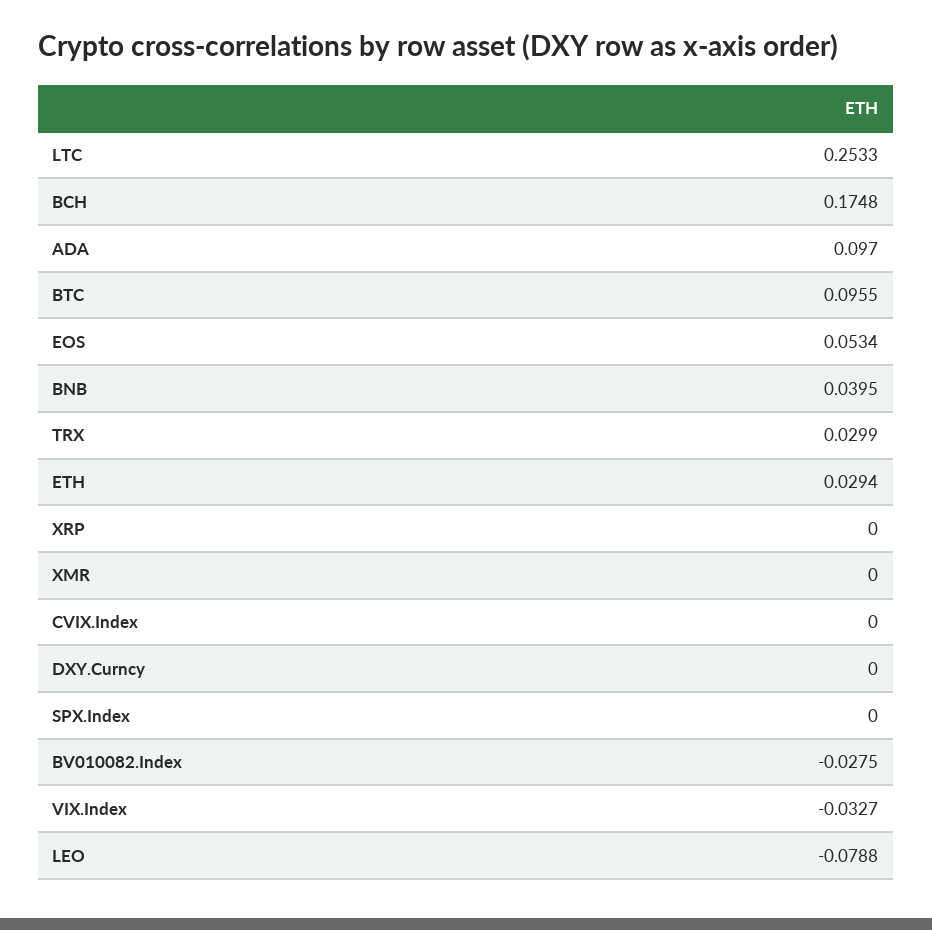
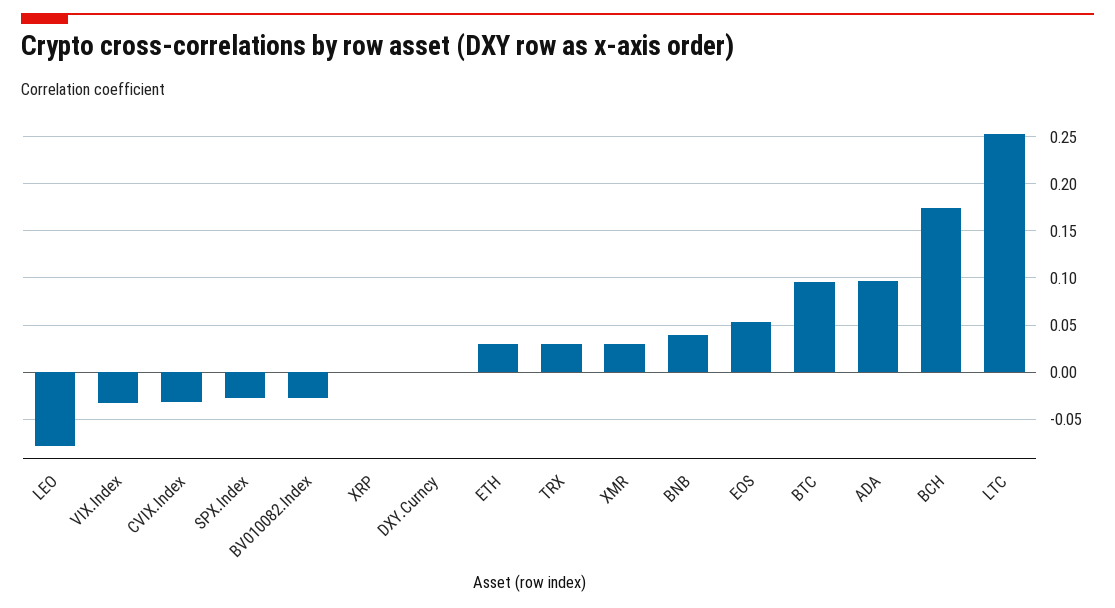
  {
    "LTC": 0.2533,
    "BCH": 0.1748,
    "ADA": 0.097,
    "BTC": 0.0955,
    "EOS": 0.0534,
    "BNB": 0.0395,
    "TRX": 0.0299,
    "ETH": 0.0294,
    "XRP": 0,
-   "XMR": 0,
+   "XMR": 0.03,
-   "CVIX.Index": 0,
+   "CVIX.Index": -0.03,
    "DXY.Curncy": 0,
-   "SPX.Index": 0,
+   "SPX.Index": -0.03,
    "BV010082.Index": -0.0275,
    "VIX.Index": -0.0327,
    "LEO": -0.0788
  }

